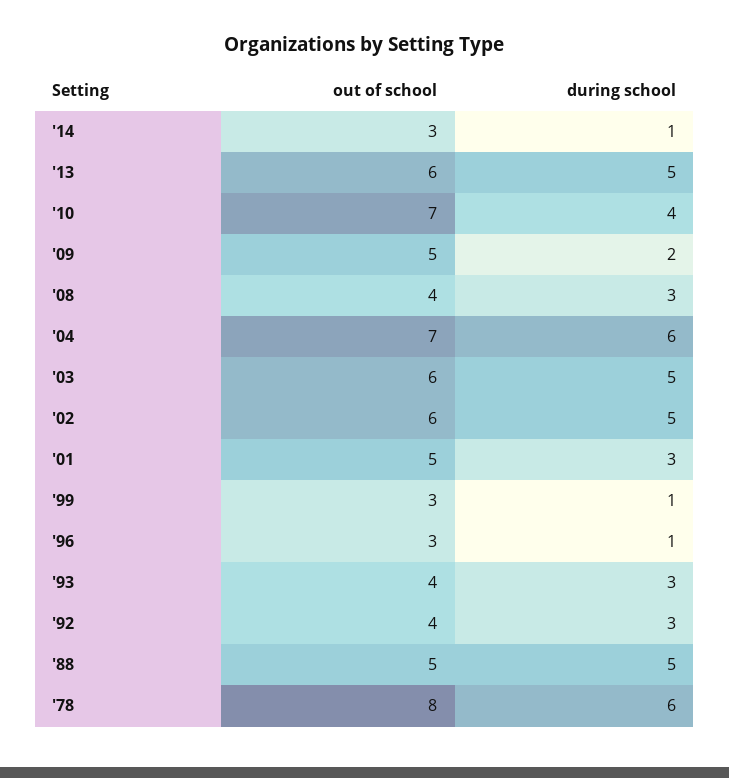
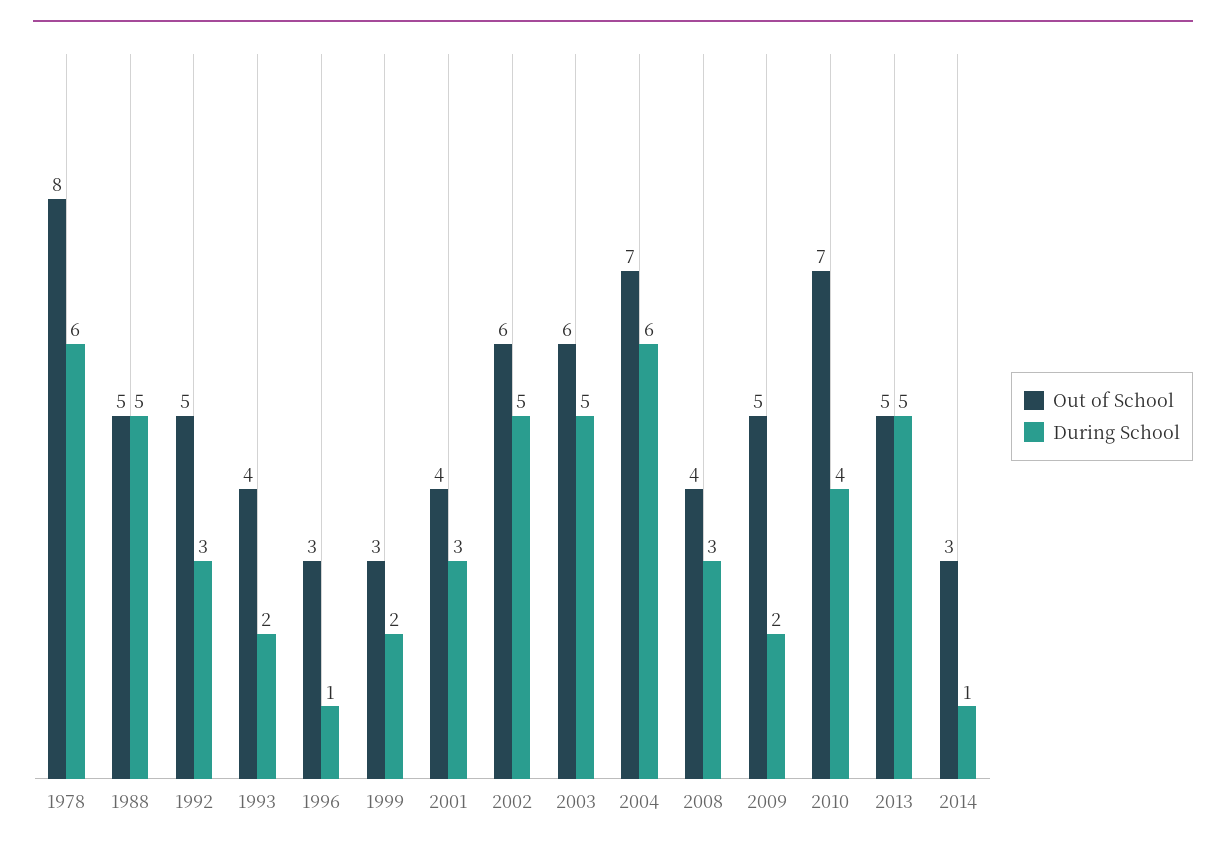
  {
    "out of school": {
      "'14": 3,
-     "'13": 6,
+     "'13": 5,
      "'10": 7,
      "'09": 5,
      "'08": 4,
      "'04": 7,
      "'03": 6,
      "'02": 6,
-     "'01": 5,
+     "'01": 4,
      "'99": 3,
      "'96": 3,
      "'93": 4,
-     "'92": 4,
+     "'92": 5,
      "'88": 5,
      "'78": 8
    },
    "during school": {
      "'14": 1,
      "'13": 5,
      "'10": 4,
      "'09": 2,
      "'08": 3,
      "'04": 6,
      "'03": 5,
      "'02": 5,
      "'01": 3,
-     "'99": 1,
+     "'99": 2,
      "'96": 1,
-     "'93": 3,
+     "'93": 2,
      "'92": 3,
      "'88": 5,
      "'78": 6
    }
  }

